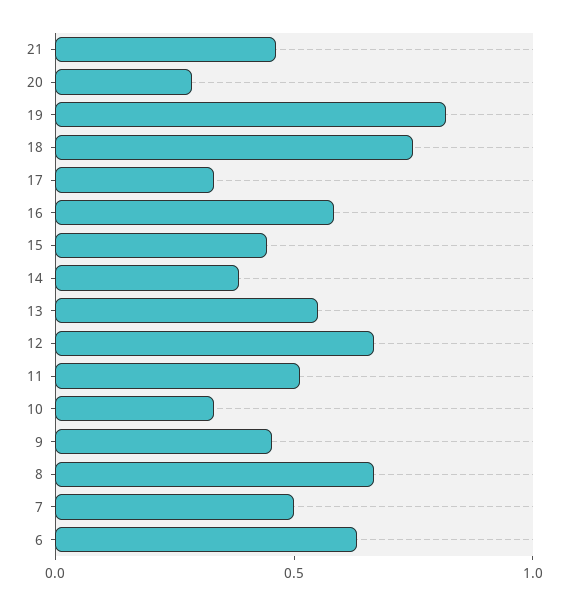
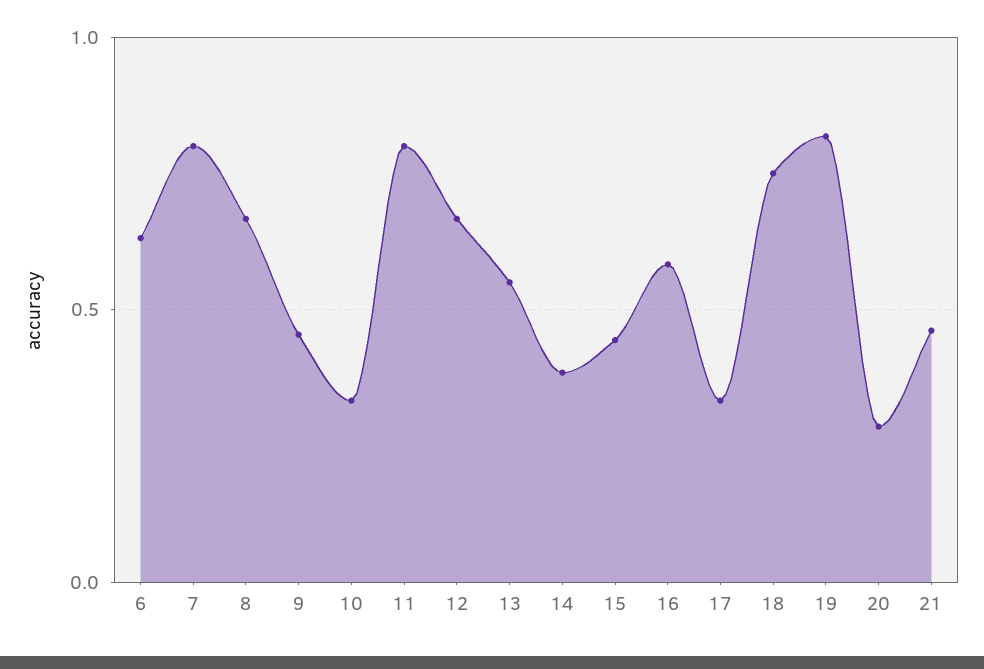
  {
    "21": 0.45,
    "20": 0.3,
    "19": 0.8,
    "18": 0.75,
    "17": 0.35,
    "16": 0.6,
    "15": 0.45,
    "14": 0.4,
    "13": 0.55,
    "12": 0.65,
-   "11": 0.5,
+   "11": 0.8,
    "10": 0.35,
    "9": 0.45,
    "8": 0.65,
-   "7": 0.5,
+   "7": 0.8,
    "6": 0.65
  }

